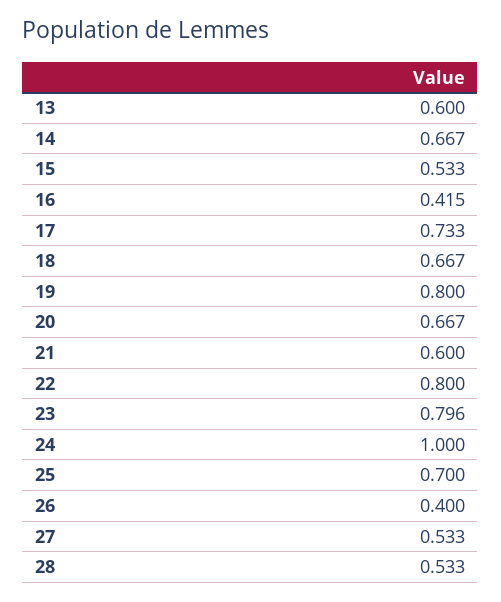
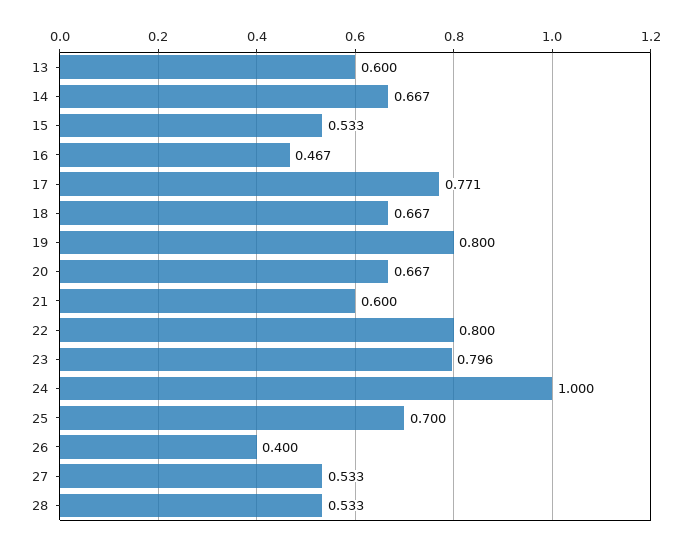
  {
    "13": 0.6,
    "14": 0.667,
    "15": 0.533,
-   "16": 0.415,
+   "16": 0.467,
-   "17": 0.733,
+   "17": 0.771,
    "18": 0.667,
    "19": 0.8,
    "20": 0.667,
    "21": 0.6,
    "22": 0.8,
    "23": 0.796,
    "24": 1,
    "25": 0.7,
    "26": 0.4,
    "27": 0.533,
    "28": 0.533
  }

